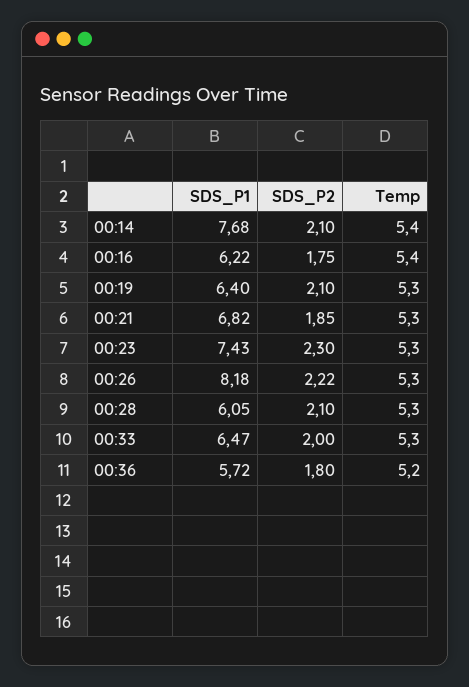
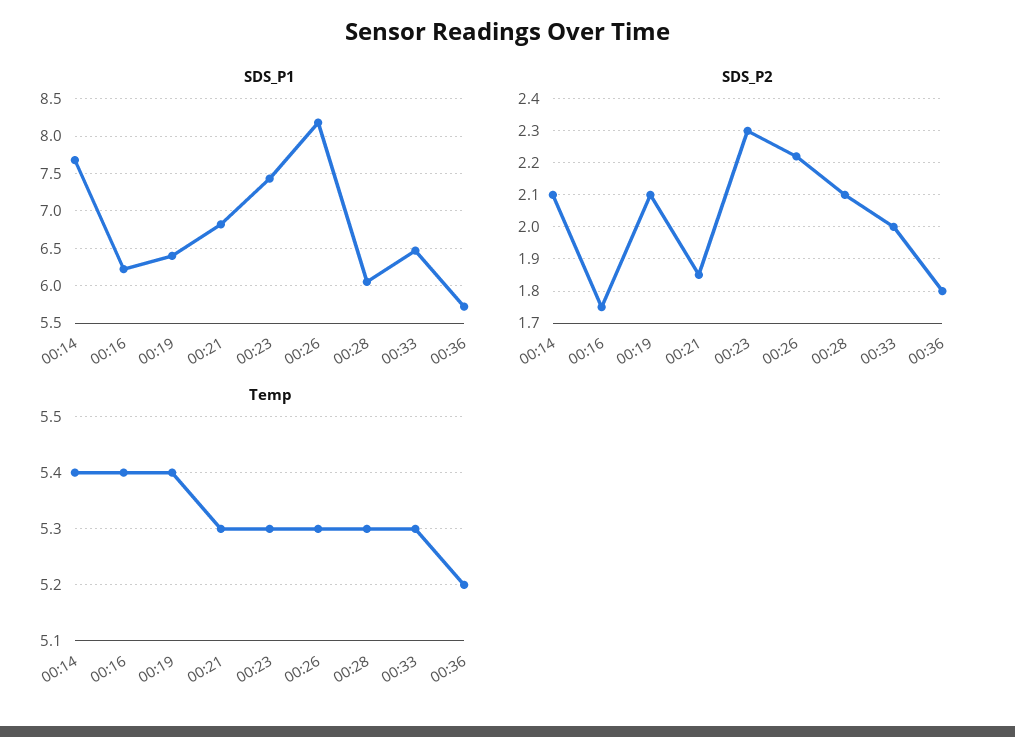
  {
    "SDS_P1": {
      "00:14": 7.68,
      "00:16": 6.22,
      "00:19": 6.4,
      "00:21": 6.82,
      "00:23": 7.43,
      "00:26": 8.18,
      "00:28": 6.05,
      "00:33": 6.47,
      "00:36": 5.72
    },
    "SDS_P2": {
      "00:14": 2.1,
      "00:16": 1.75,
      "00:19": 2.1,
      "00:21": 1.85,
      "00:23": 2.3,
      "00:26": 2.22,
      "00:28": 2.1,
      "00:33": 2,
      "00:36": 1.8
    },
    "Temp": {
      "00:14": 5.4,
      "00:16": 5.4,
-     "00:19": 5.3,
+     "00:19": 5.4,
      "00:21": 5.3,
      "00:23": 5.3,
      "00:26": 5.3,
      "00:28": 5.3,
      "00:33": 5.3,
      "00:36": 5.2
    }
  }

